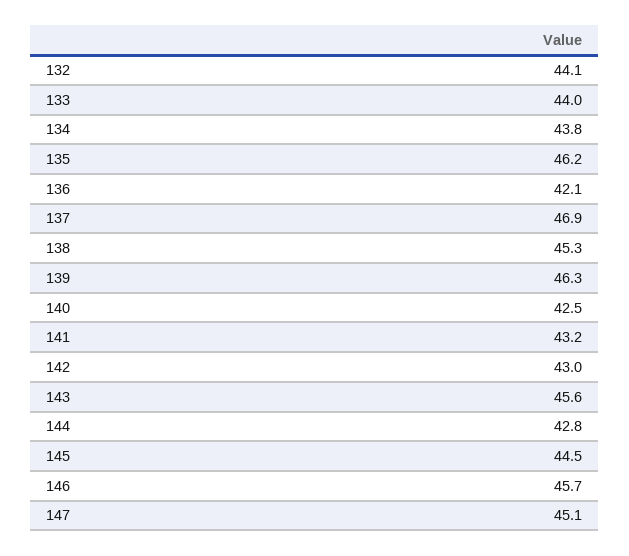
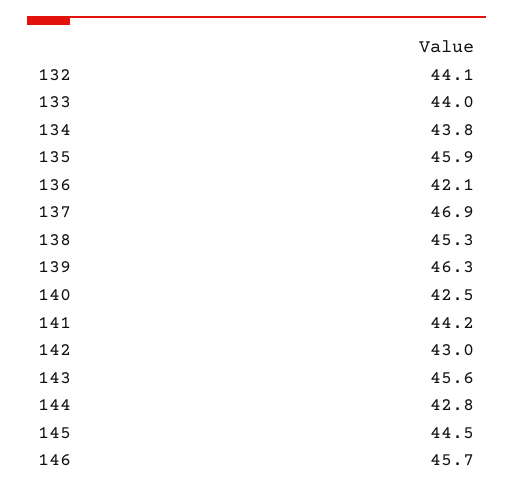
  {
    "132": 44.1,
    "133": 44,
    "134": 43.8,
-   "135": 46.2,
+   "135": 45.9,
    "136": 42.1,
    "137": 46.9,
    "138": 45.3,
    "139": 46.3,
    "140": 42.5,
-   "141": 43.2,
+   "141": 44.2,
    "142": 43,
    "143": 45.6,
    "144": 42.8,
    "145": 44.5,
-   "146": 45.7,
+   "146": 45.7
-   "147": 45.1
  }

